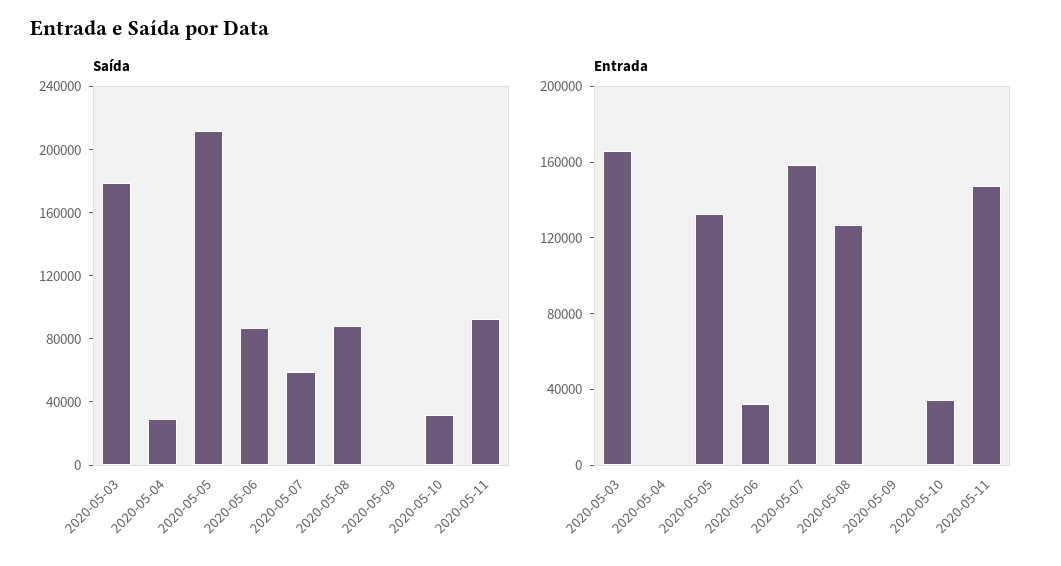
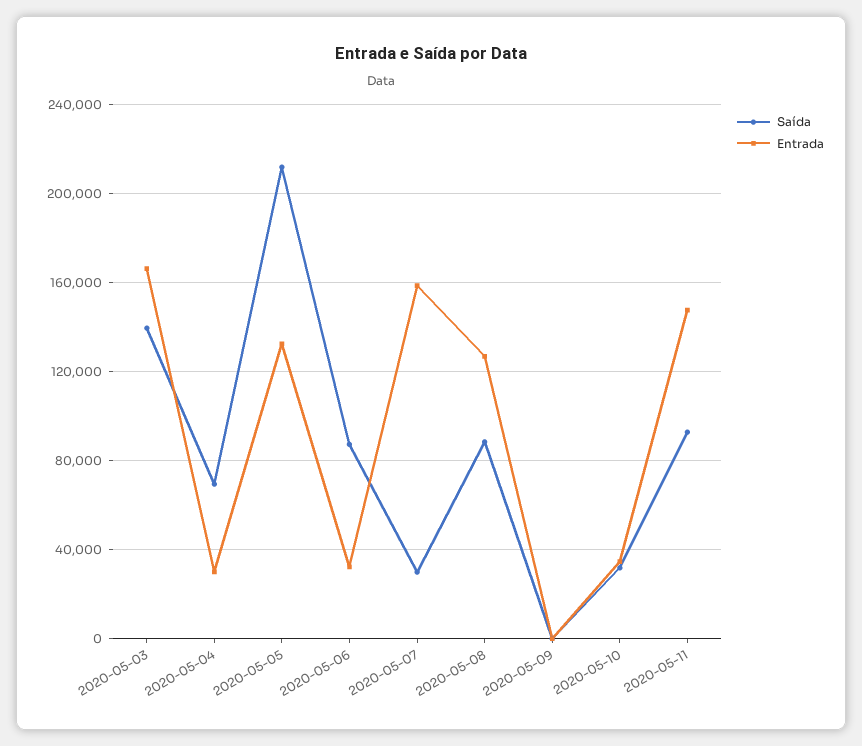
  {
    "Saída": {
-     "2020-05-03": 180000,
+     "2020-05-03": 140000,
-     "2020-05-04": 30000,
+     "2020-05-04": 70000,
      "2020-05-05": 210000,
      "2020-05-06": 85000,
-     "2020-05-07": 60000,
+     "2020-05-07": 30000,
      "2020-05-08": 90000,
      "2020-05-09": 0,
      "2020-05-10": 30000,
      "2020-05-11": 95000
    },
    "Entrada": {
      "2020-05-03": 165000,
-     "2020-05-04": 0,
+     "2020-05-04": 30000,
      "2020-05-05": 130000,
      "2020-05-06": 30000,
      "2020-05-07": 160000,
      "2020-05-08": 125000,
      "2020-05-09": 0,
      "2020-05-10": 35000,
      "2020-05-11": 150000
    }
  }

